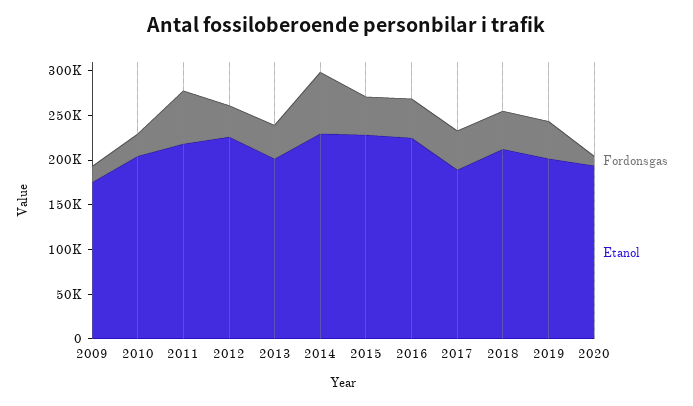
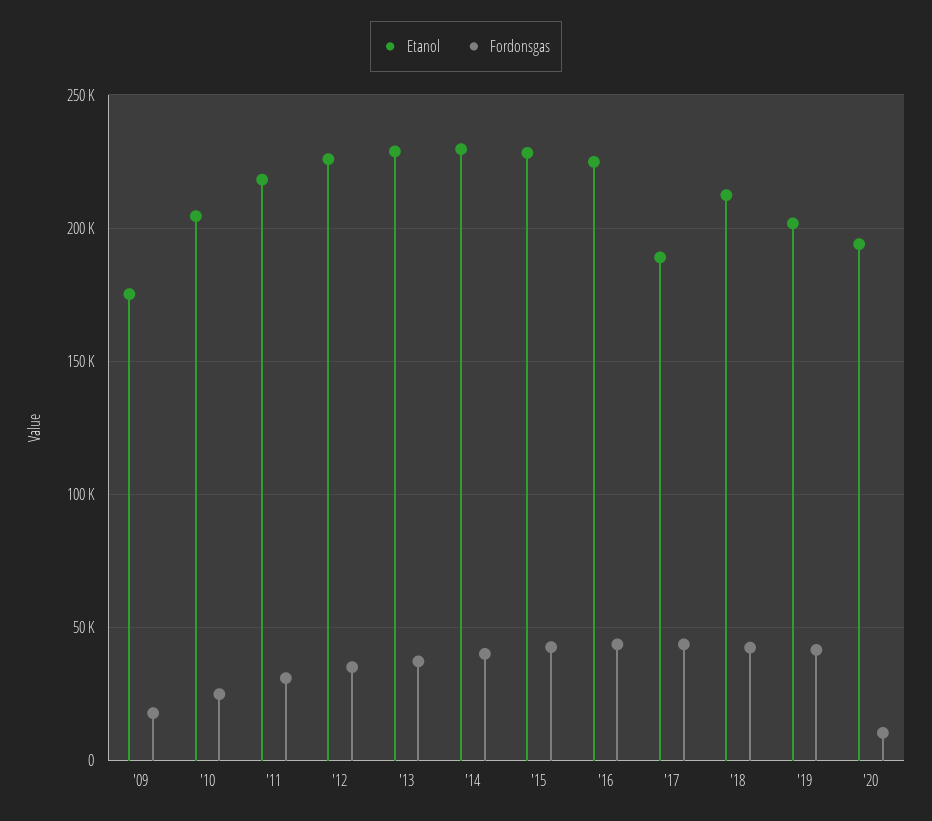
  {
    "Fordonsgas": {
      "2009": 20000,
      "2010": 25000,
-     "2011": 60000,
+     "2011": 30000,
      "2012": 35000,
      "2013": 35000,
-     "2014": 70000,
+     "2014": 40000,
      "2015": 45000,
      "2016": 45000,
      "2017": 45000,
      "2018": 40000,
      "2019": 40000,
      "2020": 10000
    },
    "Etanol": {
      "2009": 175000,
      "2010": 205000,
      "2011": 220000,
      "2012": 225000,
-     "2013": 200000,
+     "2013": 230000,
      "2014": 230000,
      "2015": 230000,
      "2016": 225000,
      "2017": 190000,
      "2018": 210000,
      "2019": 200000,
      "2020": 195000
    }
  }

